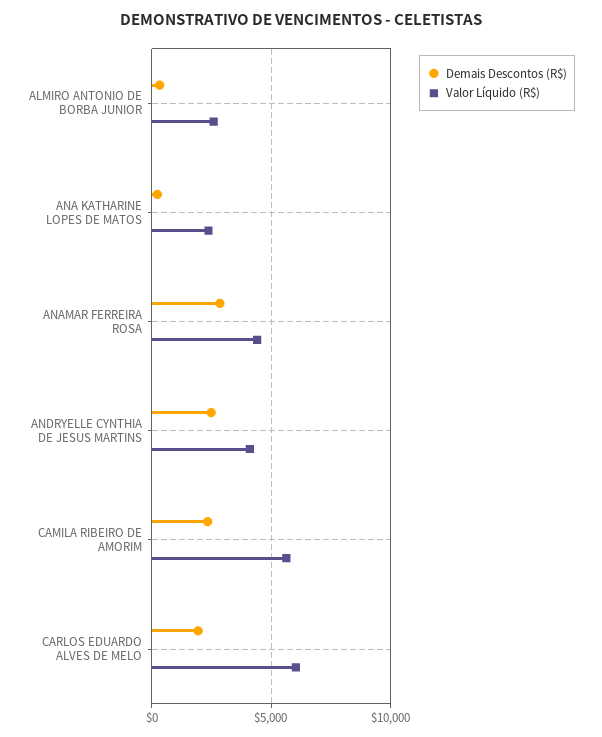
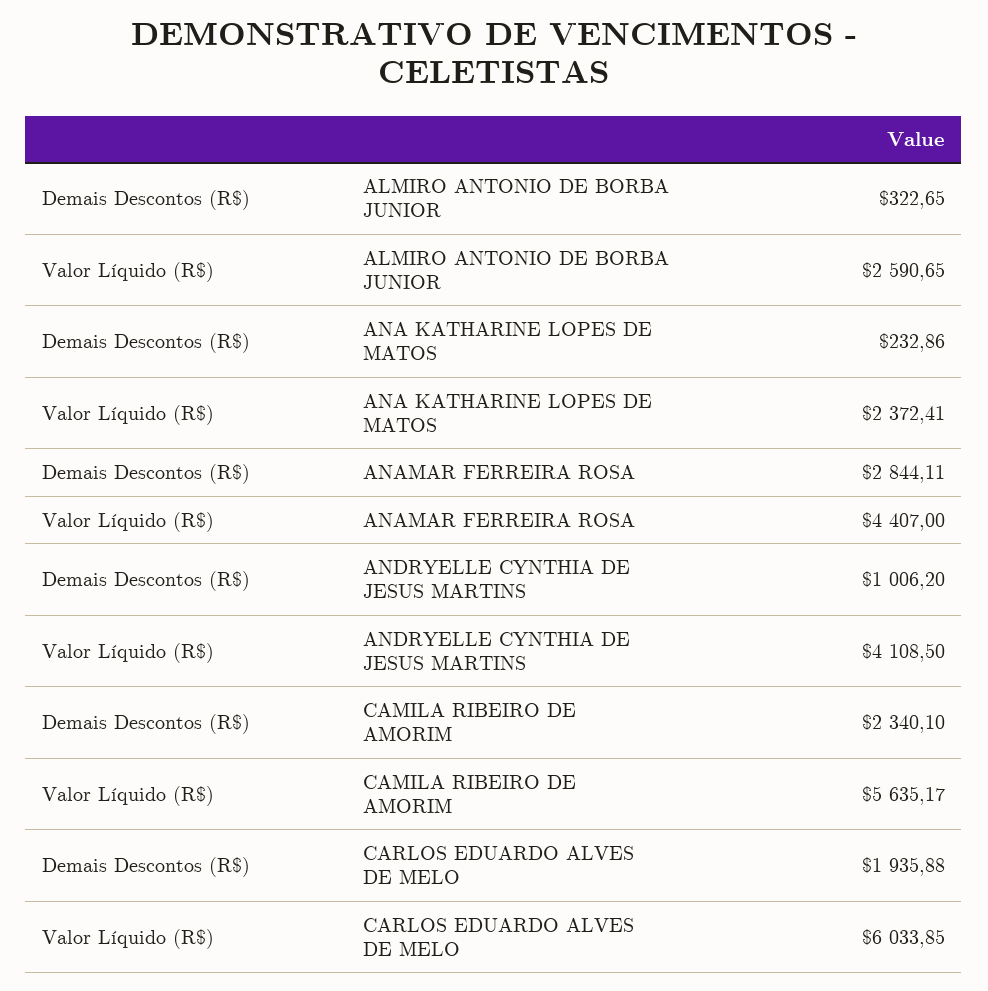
  {
    "Demais Descontos (R$)": {
      "ALMIRO ANTONIO DE BORBA JUNIOR": 322.65,
      "ANA KATHARINE LOPES DE MATOS": 232.86,
      "ANAMAR FERREIRA ROSA": 2844.11,
-     "ANDRYELLE CYNTHIA DE JESUS MARTINS": 2500,
+     "ANDRYELLE CYNTHIA DE JESUS MARTINS": 1006.2,
      "CAMILA RIBEIRO DE AMORIM": 2340.1,
      "CARLOS EDUARDO ALVES DE MELO": 1935.88
    },
    "Valor Líquido (R$)": {
      "ALMIRO ANTONIO DE BORBA JUNIOR": 2590.65,
      "ANA KATHARINE LOPES DE MATOS": 2372.41,
      "ANAMAR FERREIRA ROSA": 4407,
      "ANDRYELLE CYNTHIA DE JESUS MARTINS": 4108.5,
      "CAMILA RIBEIRO DE AMORIM": 5635.17,
      "CARLOS EDUARDO ALVES DE MELO": 6033.85
    }
  }

